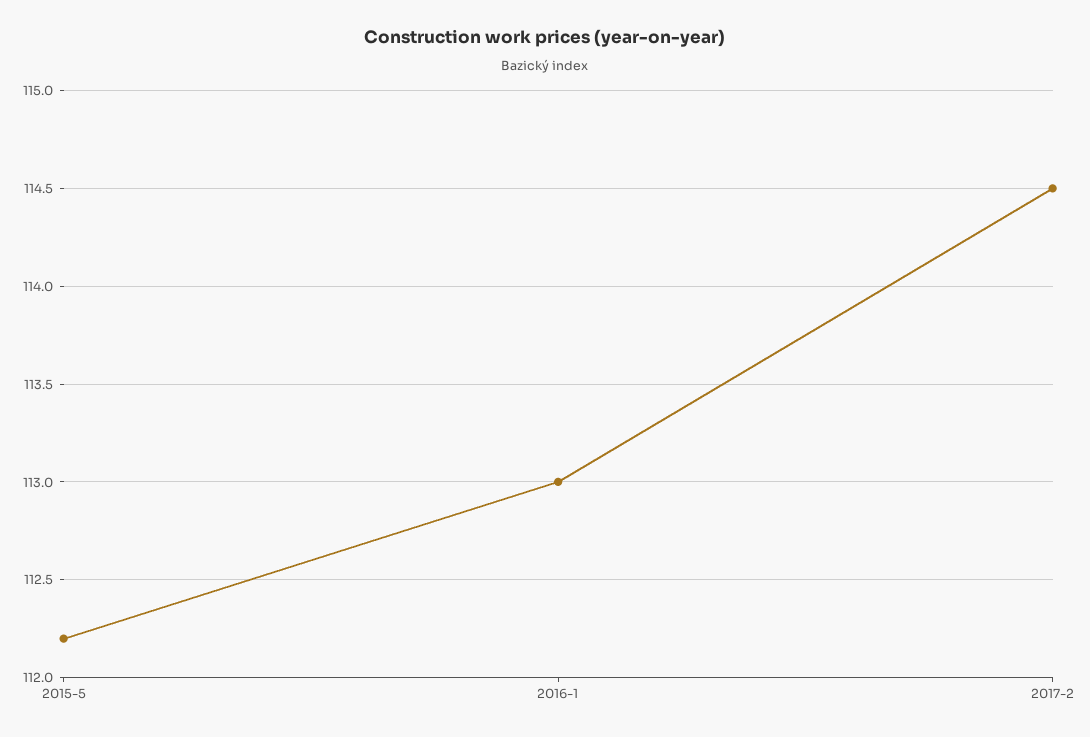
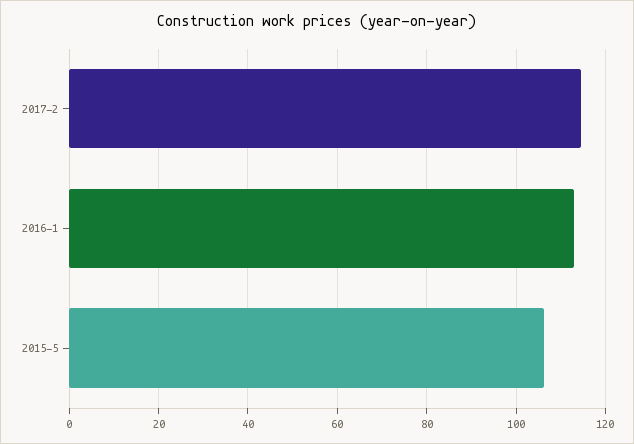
  {
-   "2015-5": 112.2,
+   "2015-5": 106,
    "2016-1": 113,
    "2017-2": 114.5
  }

